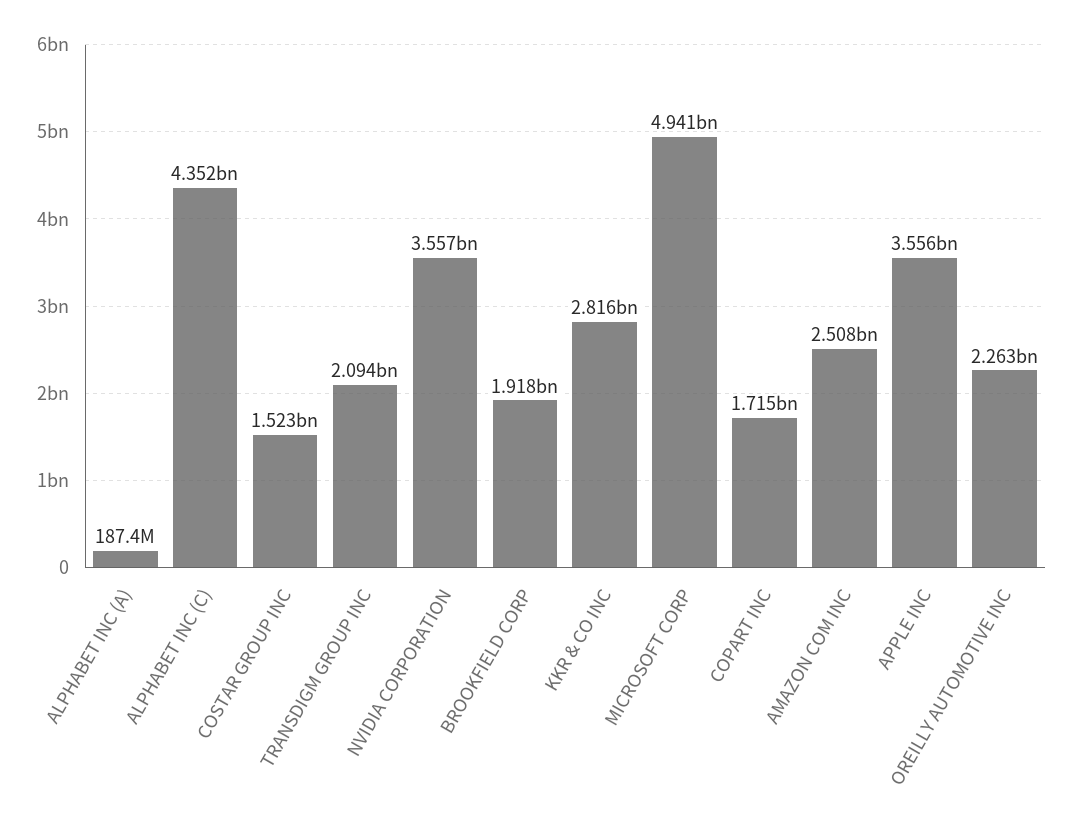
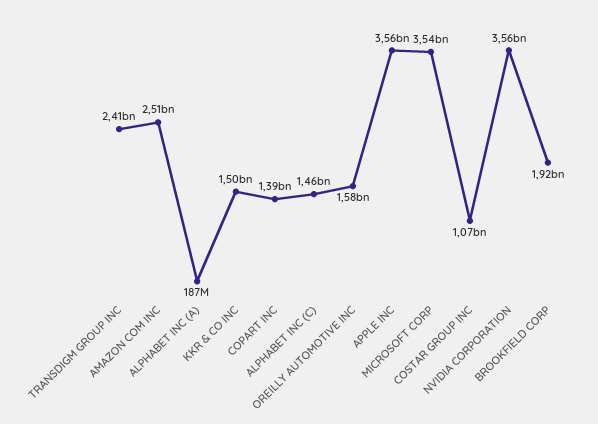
  {
    "ALPHABET INC (A)": 187400000,
-   "ALPHABET INC (C)": 4352000000,
+   "ALPHABET INC (C)": 1460000000,
-   "COSTAR GROUP INC": 1523000000,
+   "COSTAR GROUP INC": 1070000000,
-   "TRANSDIGM GROUP INC": 2094000000,
+   "TRANSDIGM GROUP INC": 2410000000,
    "NVIDIA CORPORATION": 3557000000,
    "BROOKFIELD CORP": 1918000000,
-   "KKR & CO INC": 2816000000,
+   "KKR & CO INC": 1500000000,
-   "MICROSOFT CORP": 4941000000,
+   "MICROSOFT CORP": 3540000000,
-   "COPART INC": 1715000000,
+   "COPART INC": 1390000000,
    "AMAZON COM INC": 2508000000,
    "APPLE INC": 3556000000,
-   "OREILLY AUTOMOTIVE INC": 2263000000
+   "OREILLY AUTOMOTIVE INC": 1580000000
  }

